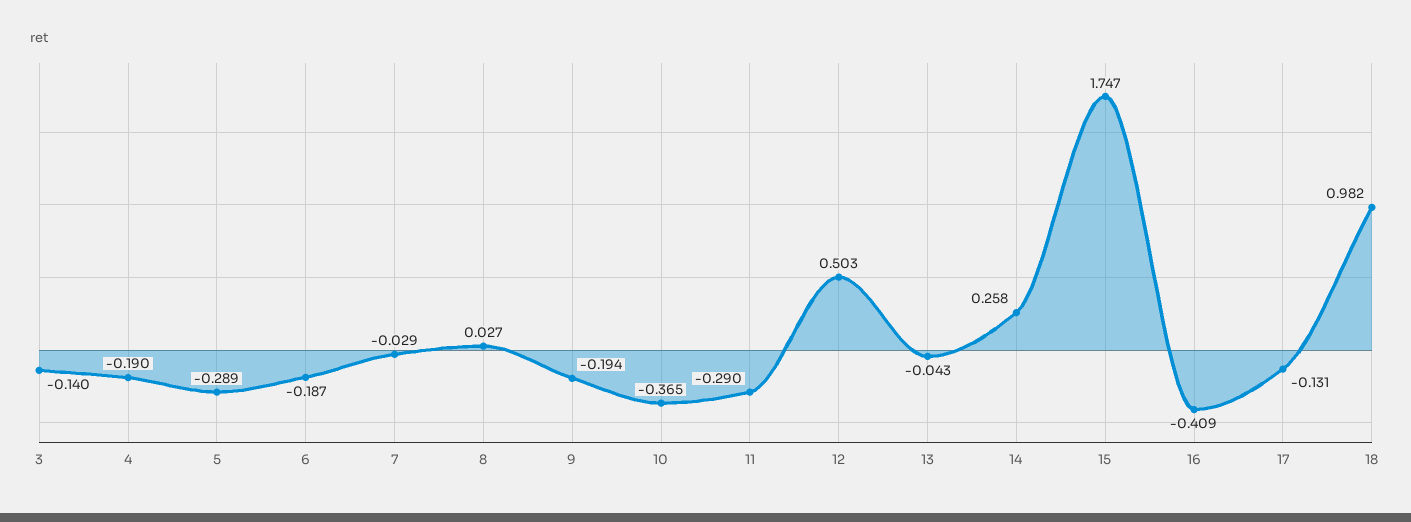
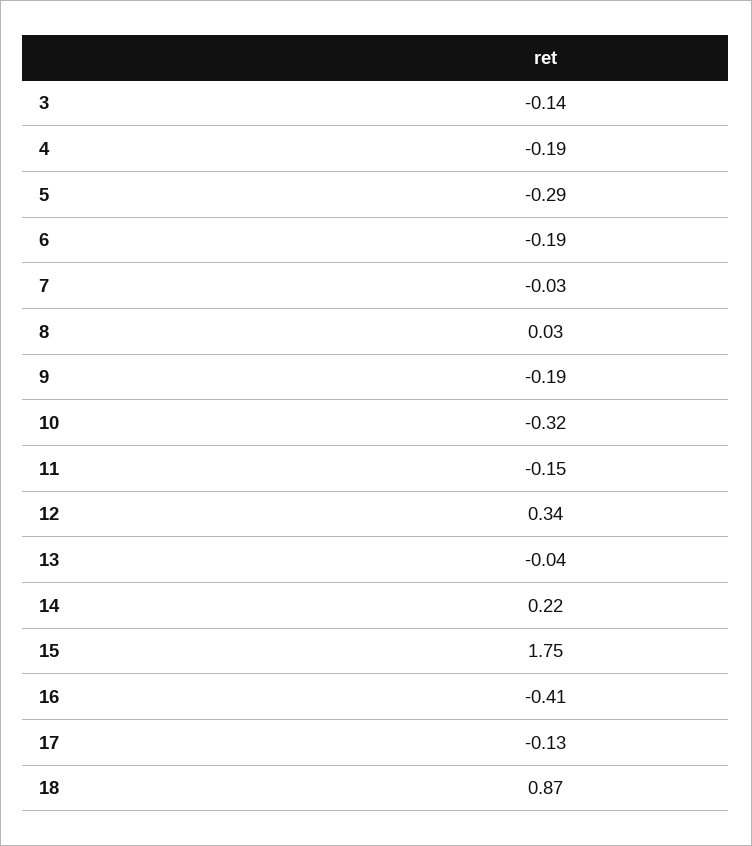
  {
    "3": -0.14,
    "4": -0.19,
    "5": -0.289,
    "6": -0.187,
    "7": -0.029,
    "8": 0.027,
    "9": -0.194,
-   "10": -0.365,
+   "10": -0.32,
-   "11": -0.29,
+   "11": -0.15,
-   "12": 0.503,
+   "12": 0.34,
    "13": -0.043,
-   "14": 0.258,
+   "14": 0.22,
    "15": 1.747,
    "16": -0.409,
    "17": -0.131,
-   "18": 0.982
+   "18": 0.87
  }

